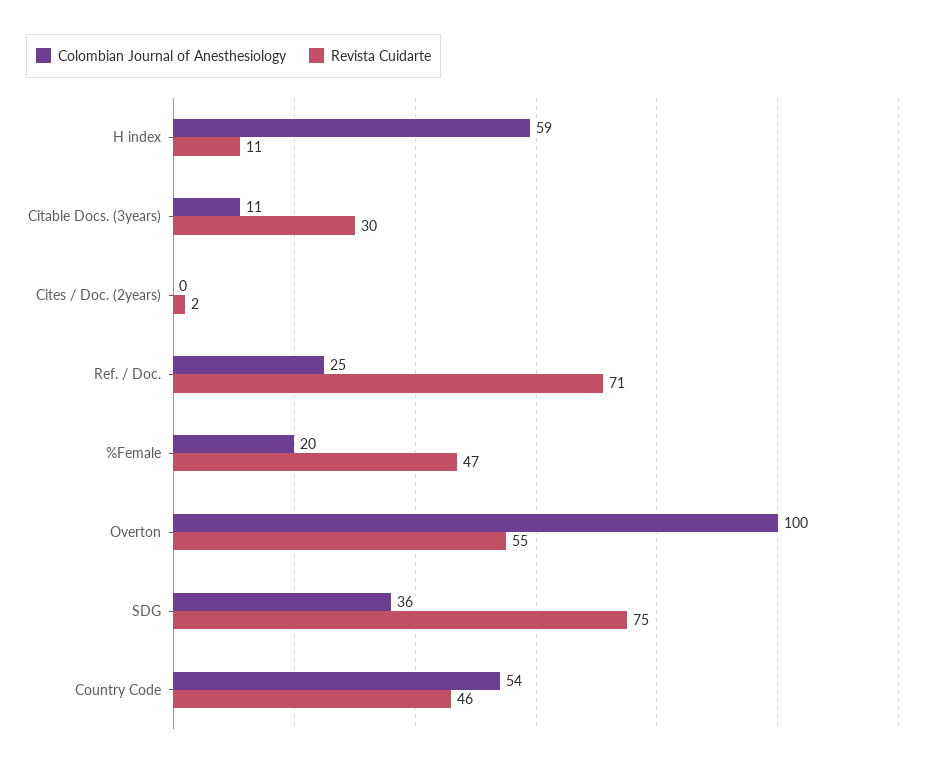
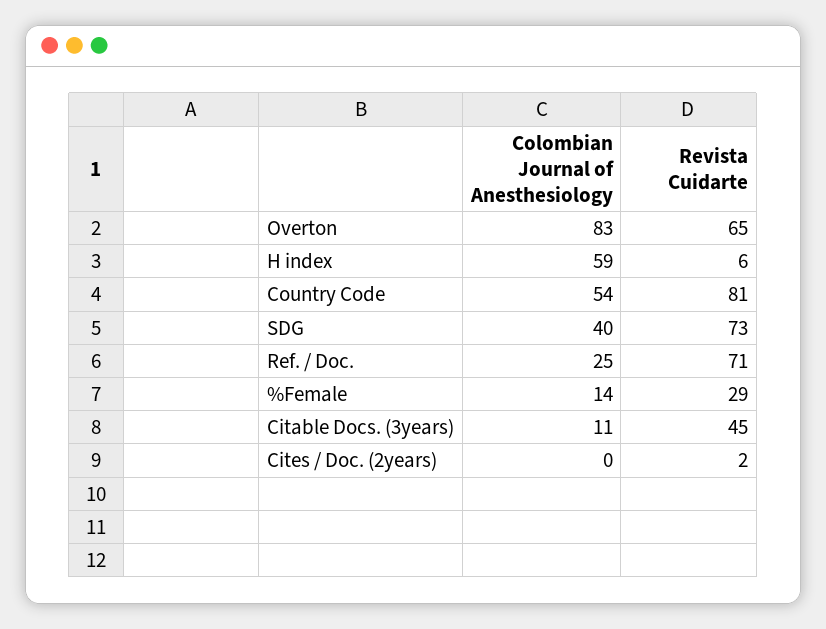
  {
    "Colombian Journal of Anesthesiology": {
      "H index": 59,
      "Citable Docs. (3years)": 11,
      "Cites / Doc. (2years)": 0,
      "Ref. / Doc.": 25,
-     "%Female": 20,
+     "%Female": 14,
-     "Overton": 100,
+     "Overton": 83,
-     "SDG": 36,
+     "SDG": 40,
      "Country Code": 54
    },
    "Revista Cuidarte": {
-     "H index": 11,
+     "H index": 6,
-     "Citable Docs. (3years)": 30,
+     "Citable Docs. (3years)": 45,
      "Cites / Doc. (2years)": 2,
      "Ref. / Doc.": 71,
-     "%Female": 47,
+     "%Female": 29,
-     "Overton": 55,
+     "Overton": 65,
-     "SDG": 75,
+     "SDG": 73,
-     "Country Code": 46
+     "Country Code": 81
    }
  }

